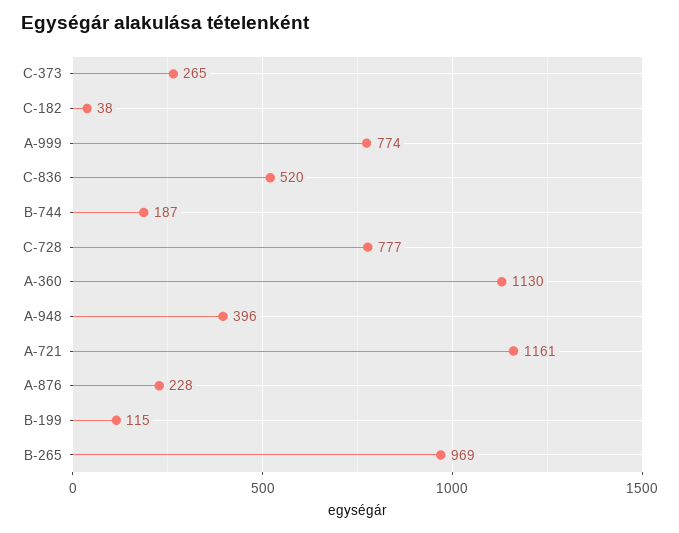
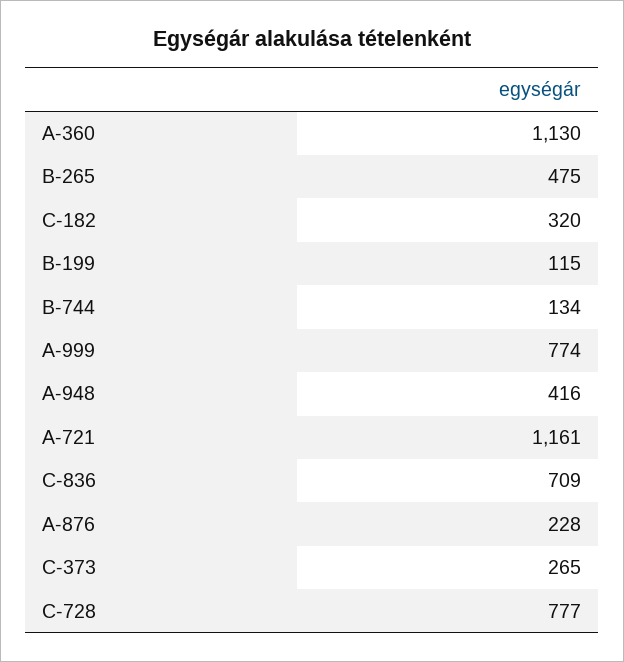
  {
    "C-373": 265,
-   "C-182": 38,
+   "C-182": 320,
    "A-999": 774,
-   "C-836": 520,
+   "C-836": 709,
-   "B-744": 187,
+   "B-744": 134,
    "C-728": 777,
    "A-360": 1130,
-   "A-948": 396,
+   "A-948": 416,
    "A-721": 1161,
    "A-876": 228,
    "B-199": 115,
-   "B-265": 969
+   "B-265": 475
  }

